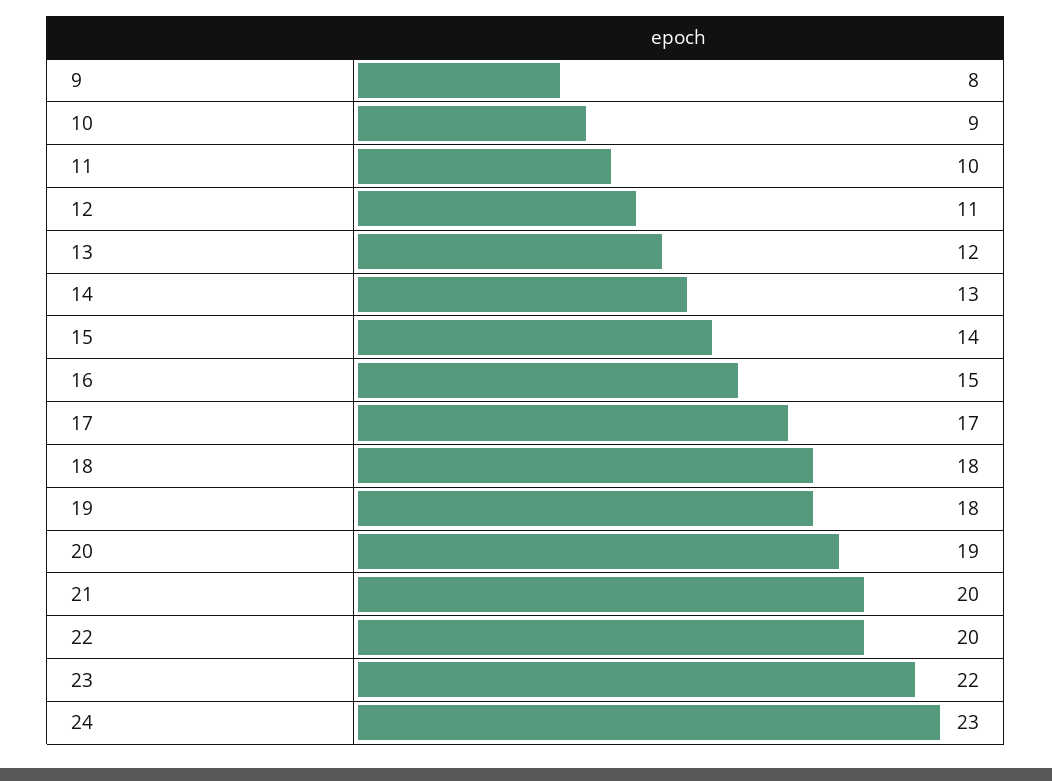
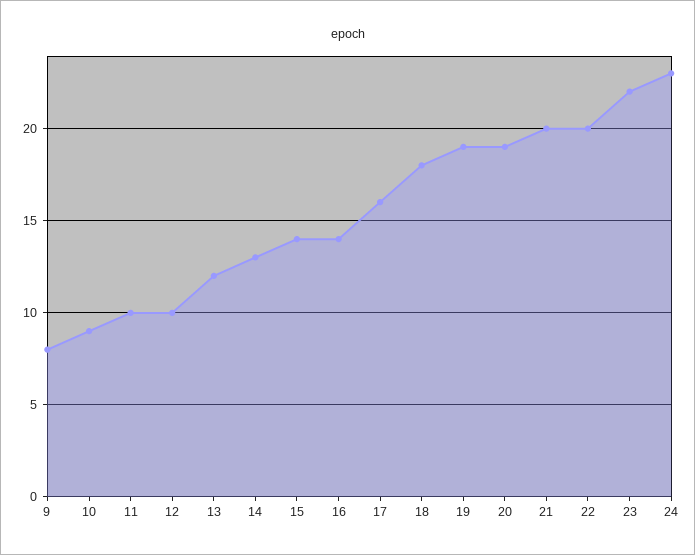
  {
    "9": 8,
    "10": 9,
    "11": 10,
-   "12": 11,
+   "12": 10,
    "13": 12,
    "14": 13,
    "15": 14,
-   "16": 15,
+   "16": 14,
-   "17": 17,
+   "17": 16,
    "18": 18,
-   "19": 18,
+   "19": 19,
    "20": 19,
    "21": 20,
    "22": 20,
    "23": 22,
    "24": 23
  }

